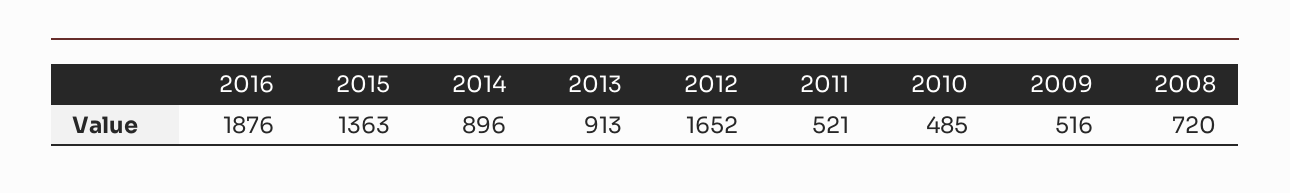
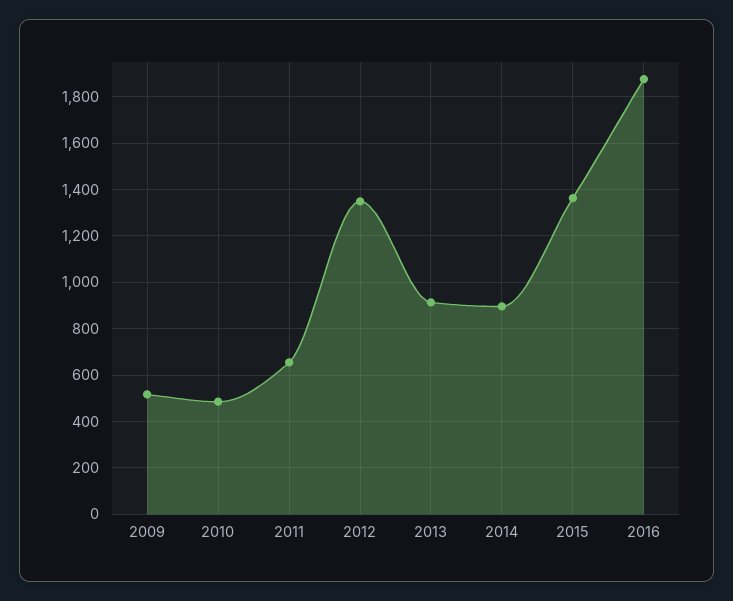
  {
    "2016": 1876,
    "2015": 1363,
    "2014": 896,
    "2013": 913,
-   "2012": 1652,
+   "2012": 1350,
-   "2011": 521,
+   "2011": 650,
    "2010": 485,
-   "2009": 516,
+   "2009": 516
-   "2008": 720
  }

